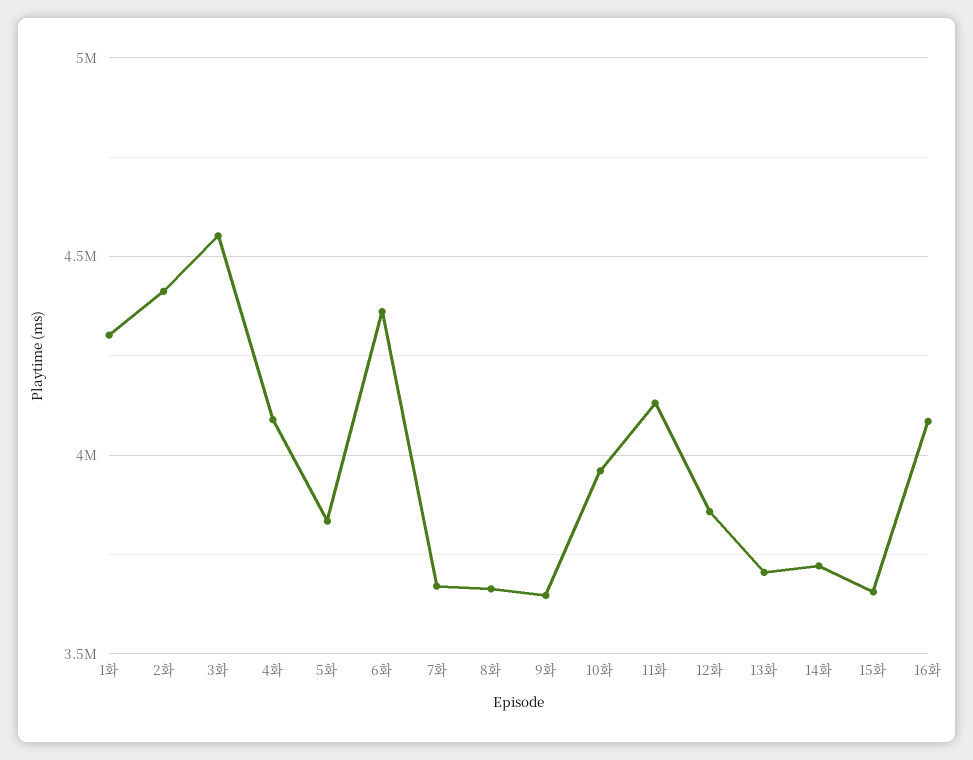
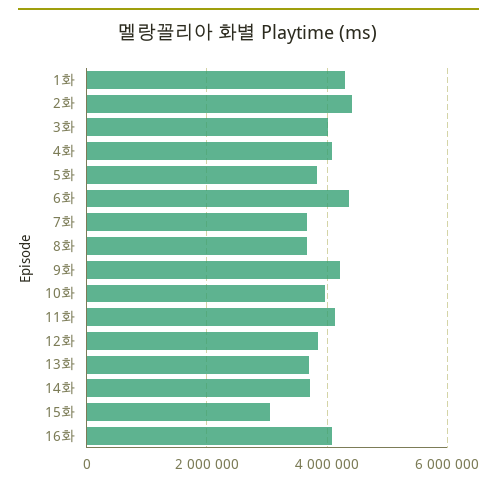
  {
    "1화": 4300000,
    "2화": 4400000,
-   "3화": 4550000,
+   "3화": 4000000,
    "4화": 4100000,
    "5화": 3850000,
    "6화": 4350000,
    "7화": 3650000,
    "8화": 3650000,
-   "9화": 3650000,
+   "9화": 4200000,
    "10화": 3950000,
    "11화": 4150000,
    "12화": 3850000,
    "13화": 3700000,
    "14화": 3700000,
-   "15화": 3650000,
+   "15화": 3000000,
    "16화": 4100000
  }

